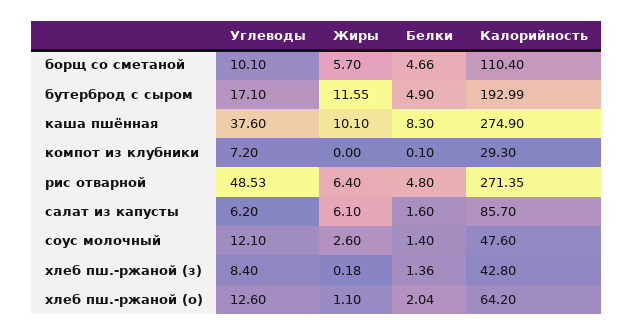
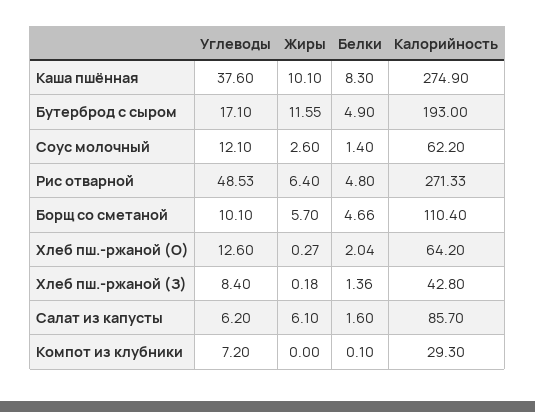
  {
    "Углеводы": {
      "борщ со сметаной": 10.1,
      "бутерброд с сыром": 17.1,
      "каша пшённая": 37.6,
      "компот из клубники": 7.2,
      "рис отварной": 48.53,
      "салат из капусты": 6.2,
      "соус молочный": 12.1,
      "хлеб пш.-ржаной (з)": 8.4,
      "хлеб пш.-ржаной (о)": 12.6
    },
    "Жиры": {
      "борщ со сметаной": 5.7,
      "бутерброд с сыром": 11.55,
      "каша пшённая": 10.1,
      "компот из клубники": 0,
      "рис отварной": 6.4,
      "салат из капусты": 6.1,
      "соус молочный": 2.6,
      "хлеб пш.-ржаной (з)": 0.18,
-     "хлеб пш.-ржаной (о)": 1.1
+     "хлеб пш.-ржаной (о)": 0.27
    },
    "Белки": {
      "борщ со сметаной": 4.66,
      "бутерброд с сыром": 4.9,
      "каша пшённая": 8.3,
      "компот из клубники": 0.1,
      "рис отварной": 4.8,
      "салат из капусты": 1.6,
      "соус молочный": 1.4,
      "хлеб пш.-ржаной (з)": 1.36,
      "хлеб пш.-ржаной (о)": 2.04
    },
    "Калорийность": {
      "борщ со сметаной": 110.4,
-     "бутерброд с сыром": 192.99,
+     "бутерброд с сыром": 193,
      "каша пшённая": 274.9,
      "компот из клубники": 29.3,
-     "рис отварной": 271.35,
+     "рис отварной": 271.33,
      "салат из капусты": 85.7,
-     "соус молочный": 47.6,
+     "соус молочный": 62.2,
      "хлеб пш.-ржаной (з)": 42.8,
      "хлеб пш.-ржаной (о)": 64.2
    }
  }

